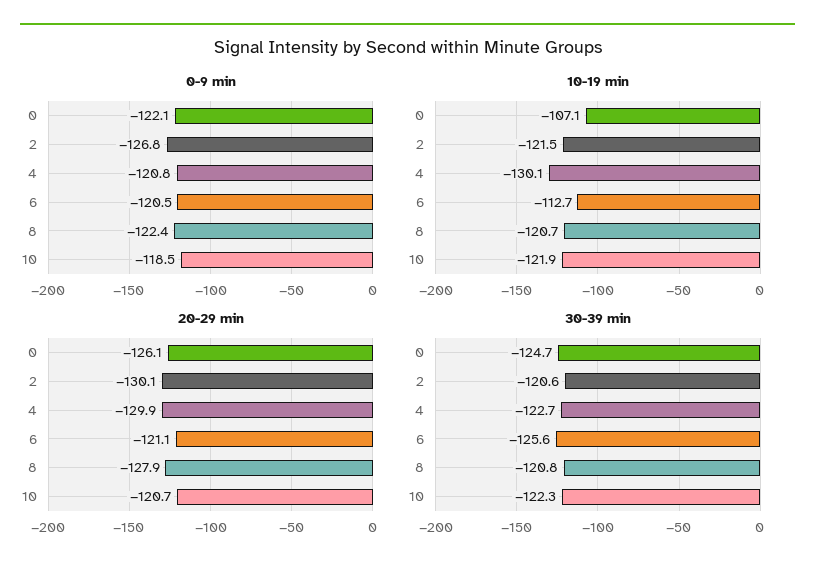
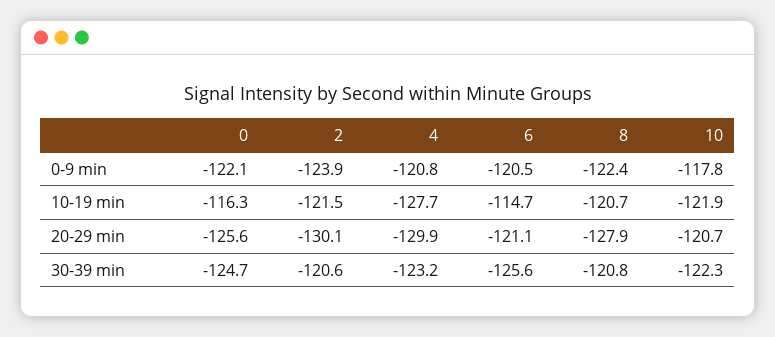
  {
    "0-9 min": {
      "0": -122.1,
-     "2": -126.8,
+     "2": -123.9,
      "4": -120.8,
      "6": -120.5,
      "8": -122.4,
-     "10": -118.5
+     "10": -117.8
    },
    "10-19 min": {
-     "0": -107.1,
+     "0": -116.3,
      "2": -121.5,
-     "4": -130.1,
+     "4": -127.7,
-     "6": -112.7,
+     "6": -114.7,
      "8": -120.7,
      "10": -121.9
    },
    "20-29 min": {
-     "0": -126.1,
+     "0": -125.6,
      "2": -130.1,
      "4": -129.9,
      "6": -121.1,
      "8": -127.9,
      "10": -120.7
    },
    "30-39 min": {
      "0": -124.7,
      "2": -120.6,
-     "4": -122.7,
+     "4": -123.2,
      "6": -125.6,
      "8": -120.8,
      "10": -122.3
    }
  }

